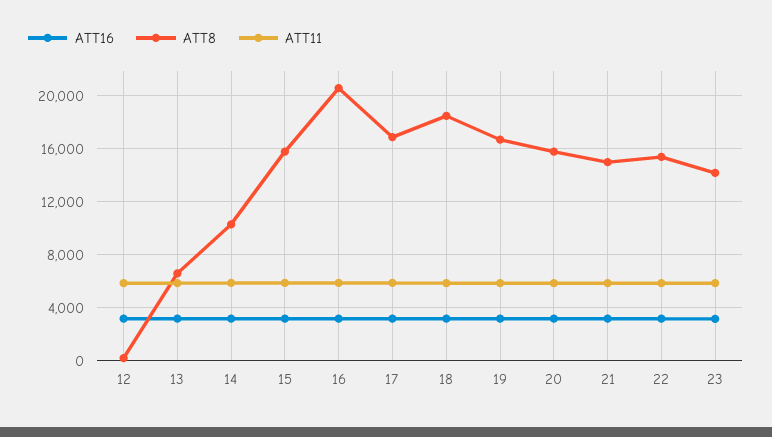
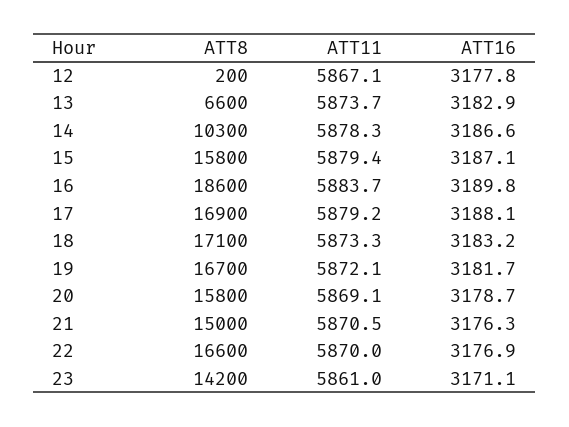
  {
    "ATT16": {
      "12": 3177.8,
      "13": 3182.9,
      "14": 3186.6,
      "15": 3187.1,
      "16": 3189.8,
      "17": 3188.1,
      "18": 3183.2,
      "19": 3181.7,
      "20": 3178.7,
      "21": 3176.3,
      "22": 3176.9,
      "23": 3171.1
    },
    "ATT8": {
      "12": 200,
      "13": 6600,
      "14": 10300,
      "15": 15800,
-     "16": 20500,
+     "16": 18600,
      "17": 16900,
-     "18": 18500,
+     "18": 17100,
      "19": 16700,
      "20": 15800,
      "21": 15000,
-     "22": 15500,
+     "22": 16600,
      "23": 14200
    },
    "ATT11": {
      "12": 5867.1,
      "13": 5873.7,
      "14": 5878.3,
      "15": 5879.4,
      "16": 5883.7,
      "17": 5879.2,
      "18": 5873.3,
      "19": 5872.1,
      "20": 5869.1,
      "21": 5870.5,
      "22": 5870,
      "23": 5861
    }
  }

